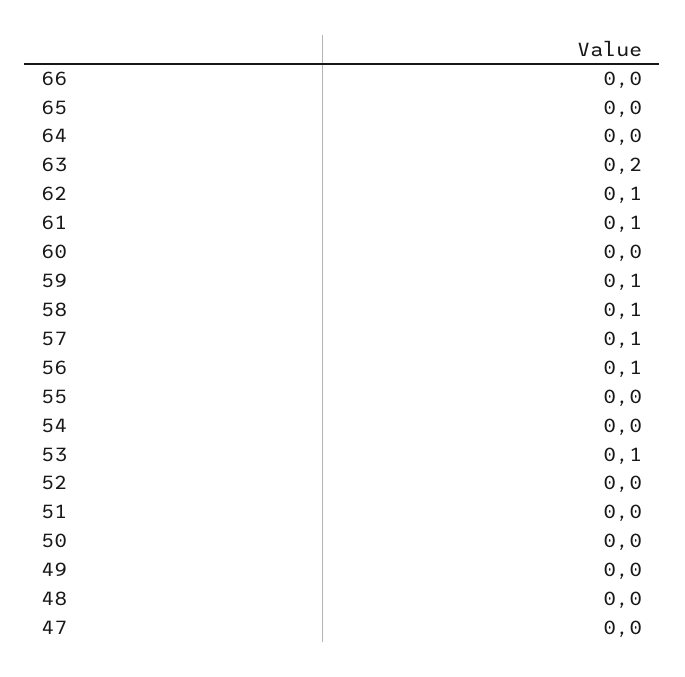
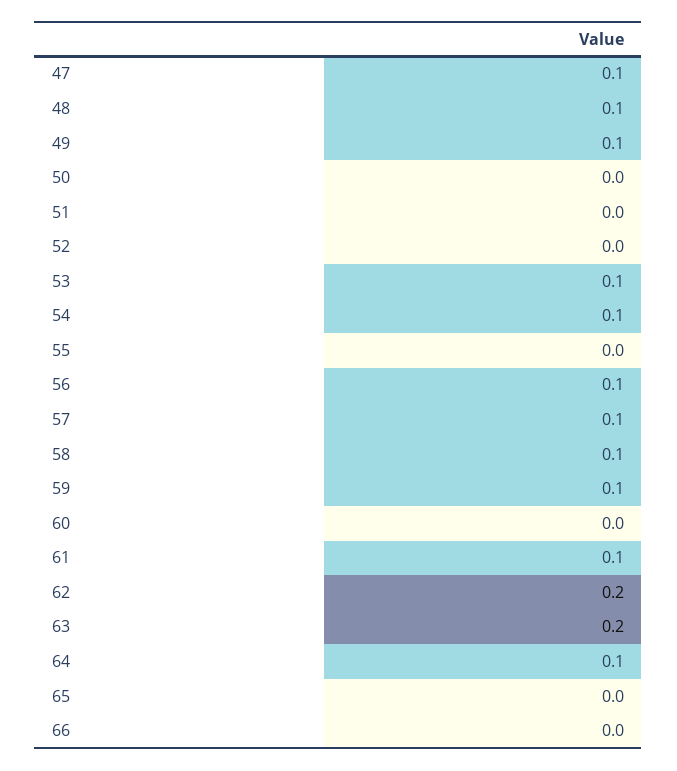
  {
    "66": 0,
    "65": 0,
-   "64": 0,
+   "64": 0.1,
    "63": 0.2,
-   "62": 0.1,
+   "62": 0.2,
    "61": 0.1,
    "60": 0,
    "59": 0.1,
    "58": 0.1,
    "57": 0.1,
    "56": 0.1,
    "55": 0,
-   "54": 0,
+   "54": 0.1,
    "53": 0.1,
    "52": 0,
    "51": 0,
    "50": 0,
-   "49": 0,
+   "49": 0.1,
-   "48": 0,
+   "48": 0.1,
-   "47": 0
+   "47": 0.1
  }

